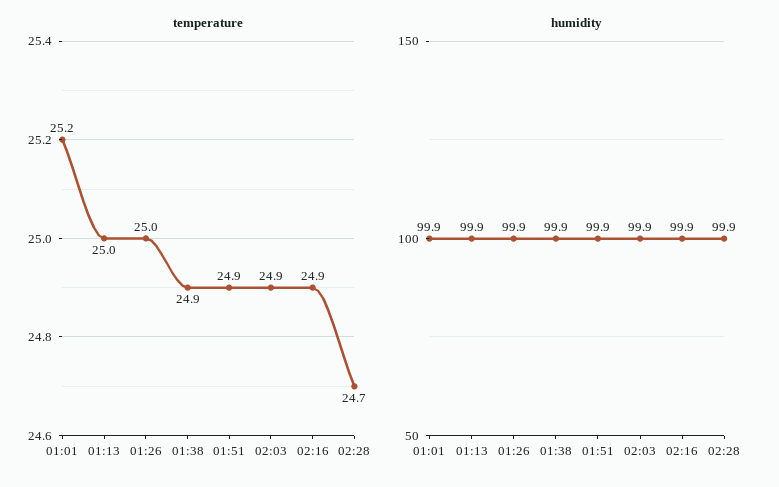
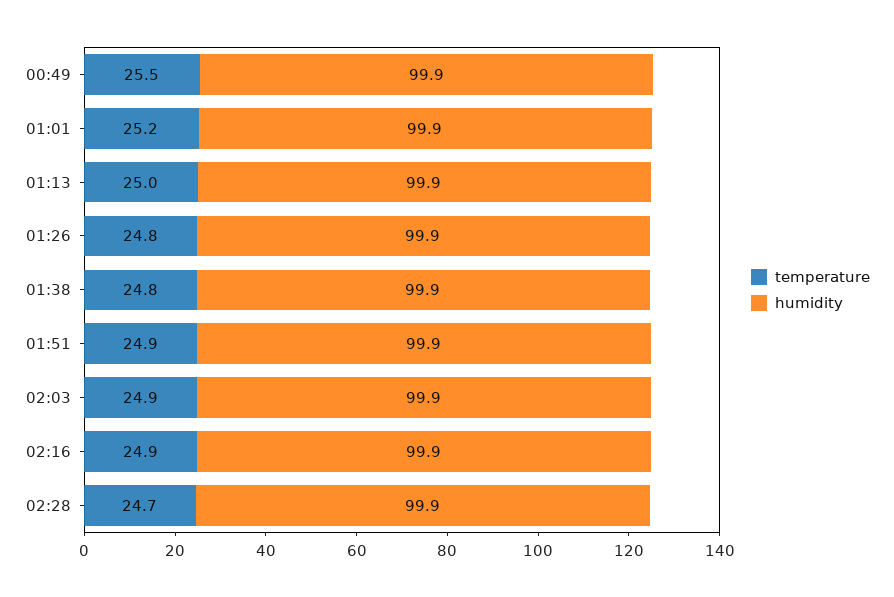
  {
    "temperature": {
      "01:01": 25.2,
      "01:13": 25,
-     "01:26": 25,
+     "01:26": 24.8,
-     "01:38": 24.9,
+     "01:38": 24.8,
      "01:51": 24.9,
      "02:03": 24.9,
      "02:16": 24.9,
-     "02:28": 24.7
+     "02:28": 24.7,
+     "00:49": 25.5
    },
    "humidity": {
      "01:01": 99.9,
      "01:13": 99.9,
      "01:26": 99.9,
      "01:38": 99.9,
      "01:51": 99.9,
      "02:03": 99.9,
      "02:16": 99.9,
-     "02:28": 99.9
+     "02:28": 99.9,
+     "00:49": 99.9
    }
  }

